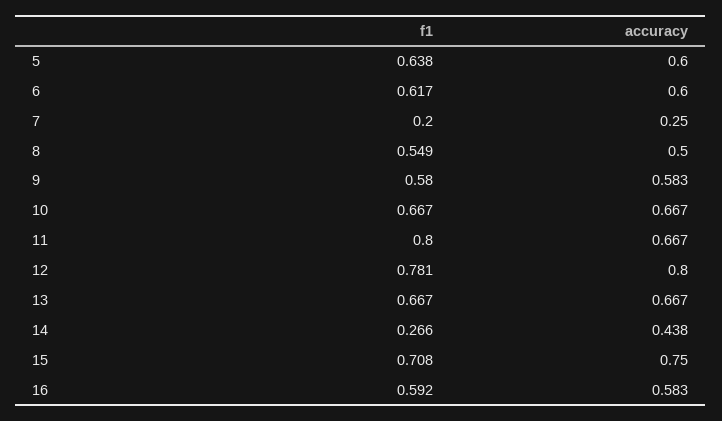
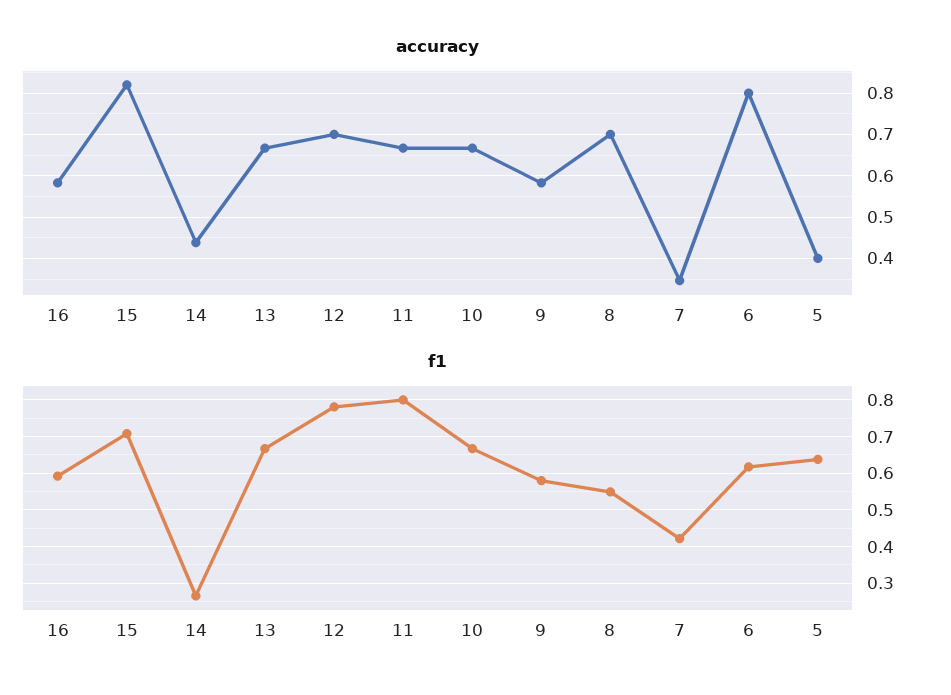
  {
    "f1": {
      "5": 0.638,
      "6": 0.617,
-     "7": 0.2,
+     "7": 0.42,
      "8": 0.549,
      "9": 0.58,
      "10": 0.667,
      "11": 0.8,
      "12": 0.781,
      "13": 0.667,
      "14": 0.266,
      "15": 0.708,
      "16": 0.592
    },
    "accuracy": {
-     "5": 0.6,
+     "5": 0.4,
-     "6": 0.6,
+     "6": 0.8,
-     "7": 0.25,
+     "7": 0.34,
-     "8": 0.5,
+     "8": 0.7,
      "9": 0.583,
      "10": 0.667,
      "11": 0.667,
-     "12": 0.8,
+     "12": 0.7,
      "13": 0.667,
      "14": 0.438,
-     "15": 0.75,
+     "15": 0.82,
      "16": 0.583
    }
  }

